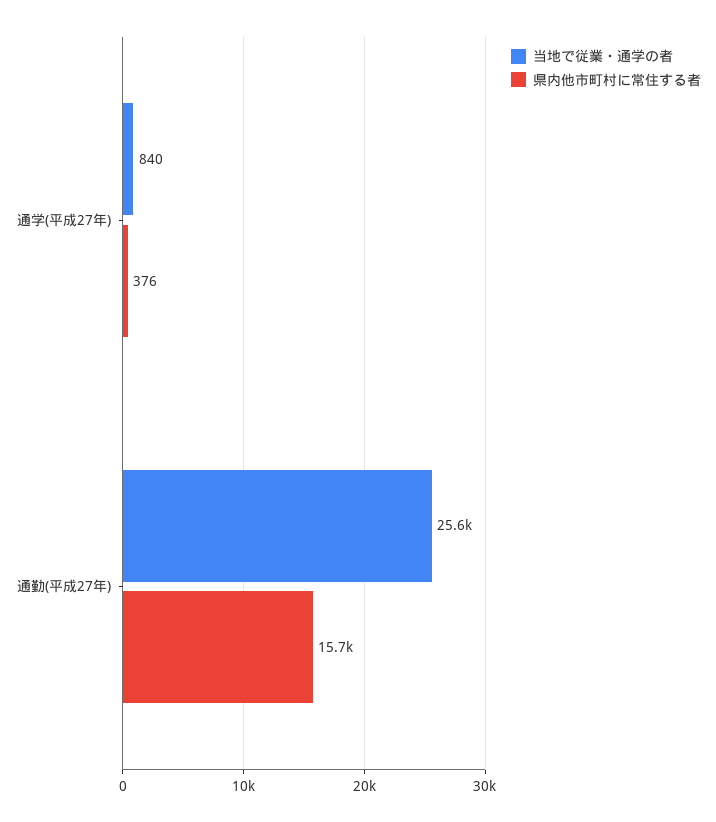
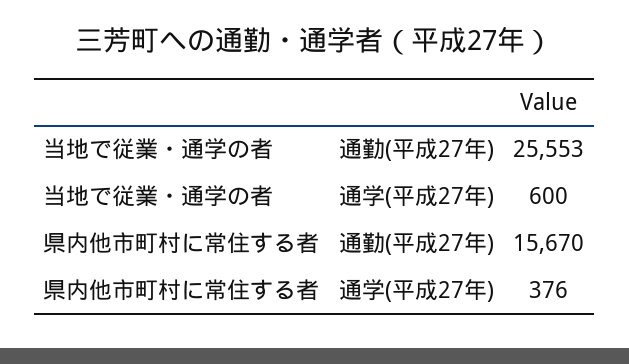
  {
    "当地で従業・通学の者": {
-     "通学(平成27年)": 840,
+     "通学(平成27年)": 600,
      "通勤(平成27年)": 25553
    },
    "県内他市町村に常住する者": {
      "通学(平成27年)": 376,
      "通勤(平成27年)": 15670
    }
  }

